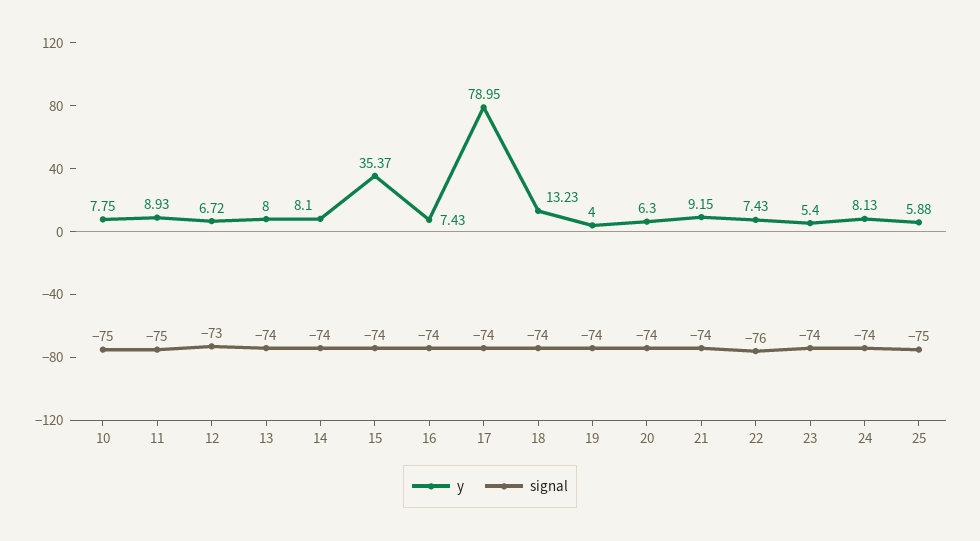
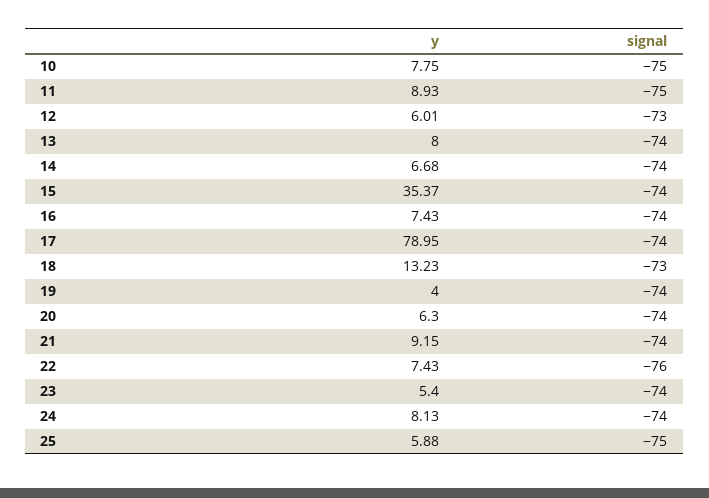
  {
    "y": {
      "10": 7.75,
      "11": 8.93,
-     "12": 6.72,
+     "12": 6.01,
      "13": 8,
-     "14": 8.1,
+     "14": 6.68,
      "15": 35.37,
      "16": 7.43,
      "17": 78.95,
      "18": 13.23,
      "19": 4,
      "20": 6.3,
      "21": 9.15,
      "22": 7.43,
      "23": 5.4,
      "24": 8.13,
      "25": 5.88
    },
    "signal": {
      "10": -75,
      "11": -75,
      "12": -73,
      "13": -74,
      "14": -74,
      "15": -74,
      "16": -74,
      "17": -74,
-     "18": -74,
+     "18": -73,
      "19": -74,
      "20": -74,
      "21": -74,
      "22": -76,
      "23": -74,
      "24": -74,
      "25": -75
    }
  }

